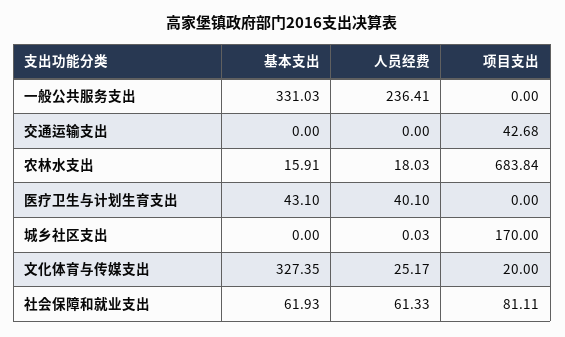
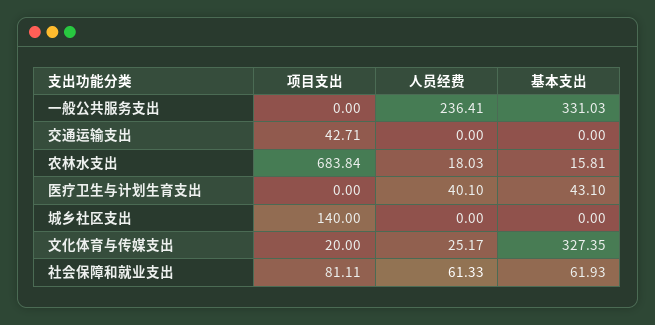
  {
    "基本支出": {
      "一般公共服务支出": 331.03,
      "交通运输支出": 0,
-     "农林水支出": 15.91,
+     "农林水支出": 15.81,
      "医疗卫生与计划生育支出": 43.1,
      "城乡社区支出": 0,
      "文化体育与传媒支出": 327.35,
      "社会保障和就业支出": 61.93
    },
    "人员经费": {
      "一般公共服务支出": 236.41,
      "交通运输支出": 0,
      "农林水支出": 18.03,
      "医疗卫生与计划生育支出": 40.1,
-     "城乡社区支出": 0.03,
+     "城乡社区支出": 0,
      "文化体育与传媒支出": 25.17,
      "社会保障和就业支出": 61.33
    },
    "项目支出": {
      "一般公共服务支出": 0,
-     "交通运输支出": 42.68,
+     "交通运输支出": 42.71,
      "农林水支出": 683.84,
      "医疗卫生与计划生育支出": 0,
-     "城乡社区支出": 170,
+     "城乡社区支出": 140,
      "文化体育与传媒支出": 20,
      "社会保障和就业支出": 81.11
    }
  }

